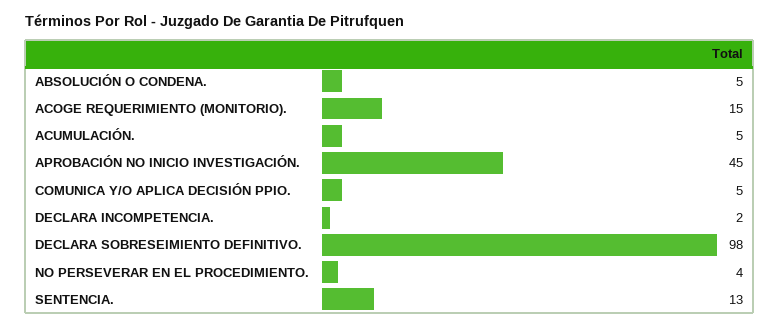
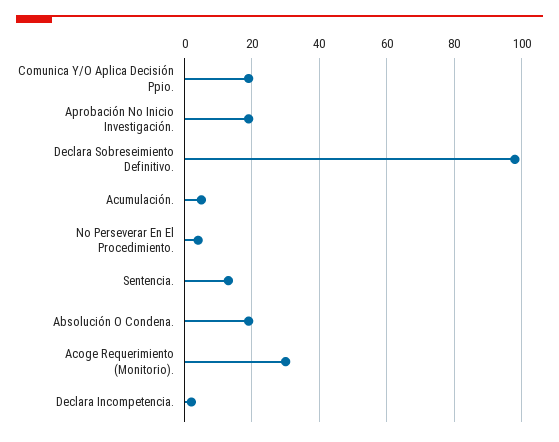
  {
-   "ABSOLUCIÓN O CONDENA.": 5,
+   "ABSOLUCIÓN O CONDENA.": 20,
-   "ACOGE REQUERIMIENTO (MONITORIO).": 15,
+   "ACOGE REQUERIMIENTO (MONITORIO).": 30,
    "ACUMULACIÓN.": 5,
-   "APROBACIÓN NO INICIO INVESTIGACIÓN.": 45,
+   "APROBACIÓN NO INICIO INVESTIGACIÓN.": 20,
-   "COMUNICA Y/O APLICA DECISIÓN PPIO.": 5,
+   "COMUNICA Y/O APLICA DECISIÓN PPIO.": 20,
    "DECLARA INCOMPETENCIA.": 2,
    "DECLARA SOBRESEIMIENTO DEFINITIVO.": 98,
    "NO PERSEVERAR EN EL PROCEDIMIENTO.": 4,
    "SENTENCIA.": 13
  }

